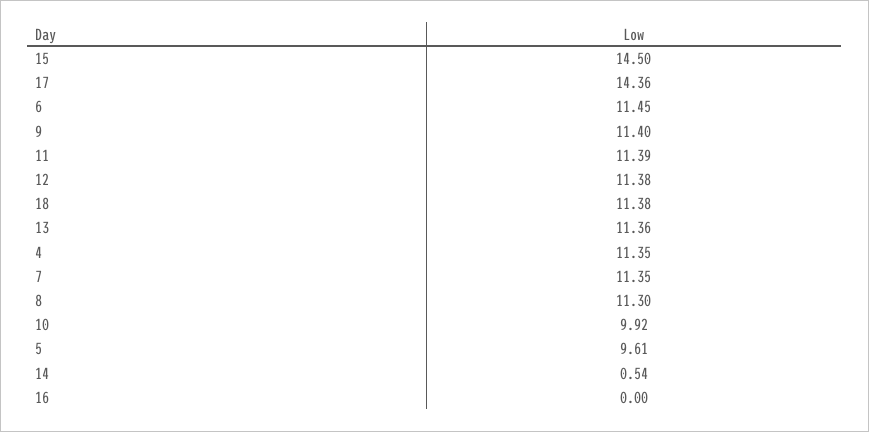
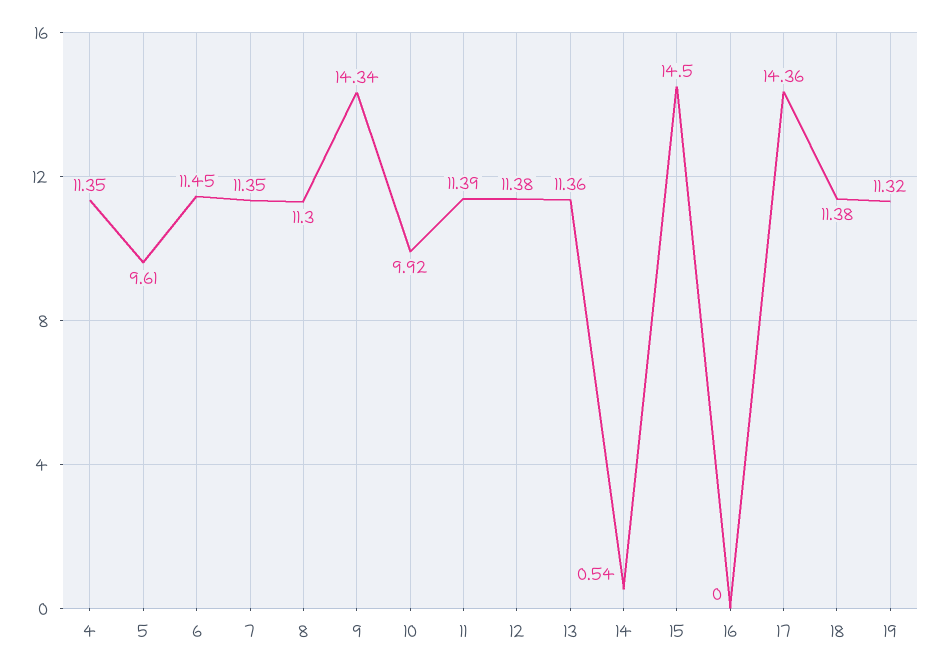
  {
    "15": 14.5,
    "17": 14.36,
    "6": 11.45,
-   "9": 11.4,
+   "9": 14.34,
    "11": 11.39,
    "12": 11.38,
    "18": 11.38,
    "13": 11.36,
    "4": 11.35,
    "7": 11.35,
    "8": 11.3,
    "10": 9.92,
    "5": 9.61,
    "14": 0.54,
-   "16": 0
+   "16": 0,
+   "19": 11.32
  }

